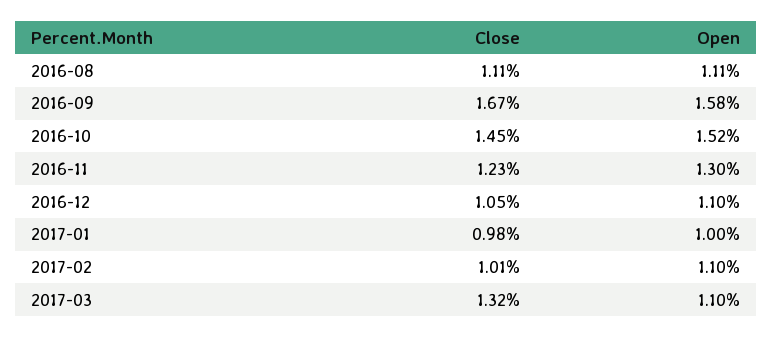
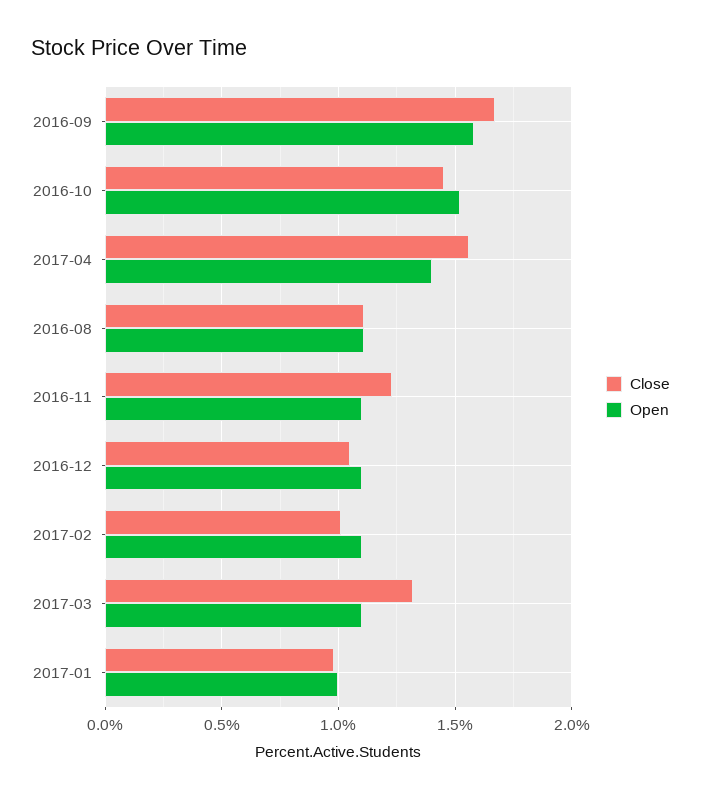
  {
    "Close": {
      "2016-08": 1.11,
      "2016-09": 1.67,
      "2016-10": 1.45,
      "2016-11": 1.23,
      "2016-12": 1.05,
      "2017-01": 0.98,
      "2017-02": 1.01,
-     "2017-03": 1.32
+     "2017-03": 1.32,
+     "2017-04": 1.55
    },
    "Open": {
      "2016-08": 1.11,
      "2016-09": 1.58,
      "2016-10": 1.52,
-     "2016-11": 1.3,
+     "2016-11": 1.1,
      "2016-12": 1.1,
      "2017-01": 1,
      "2017-02": 1.1,
-     "2017-03": 1.1
+     "2017-03": 1.1,
+     "2017-04": 1.4
    }
  }

